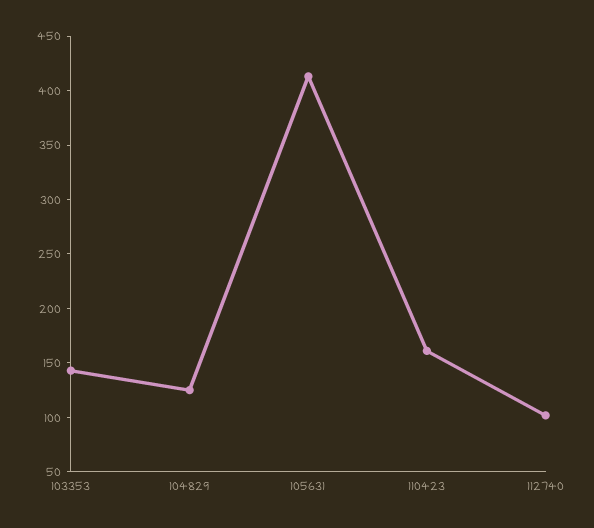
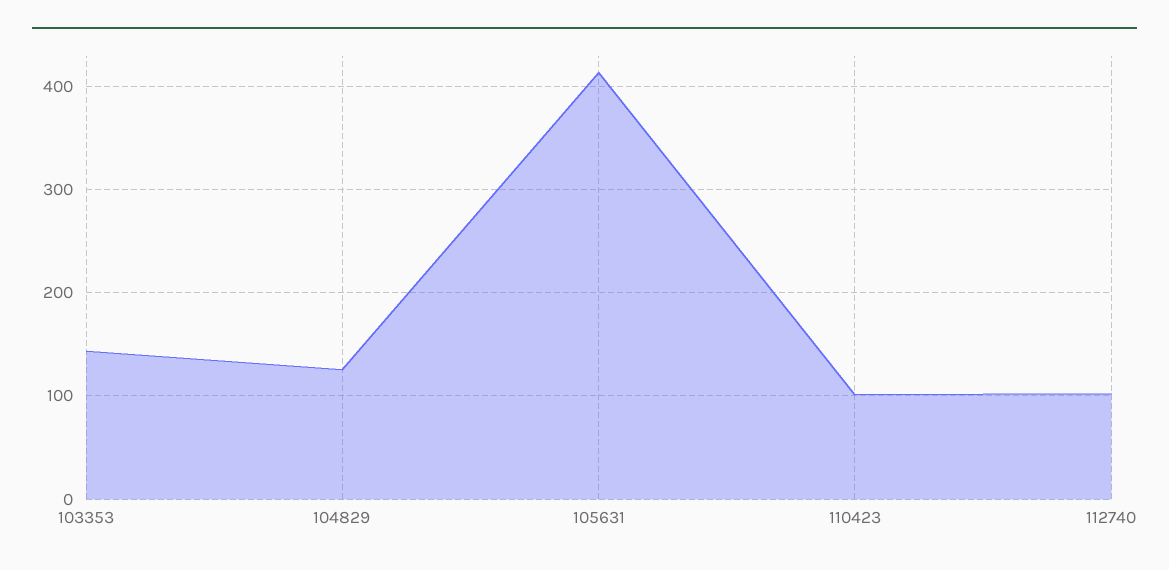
  {
    "103353": 140,
    "104829": 130,
    "105631": 410,
-   "110423": 160,
+   "110423": 100,
    "112740": 100
  }

